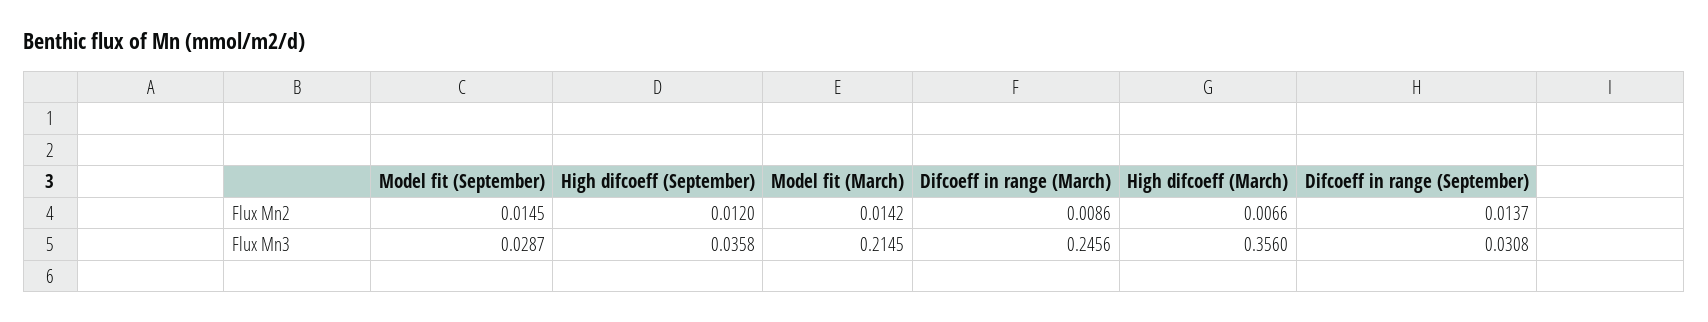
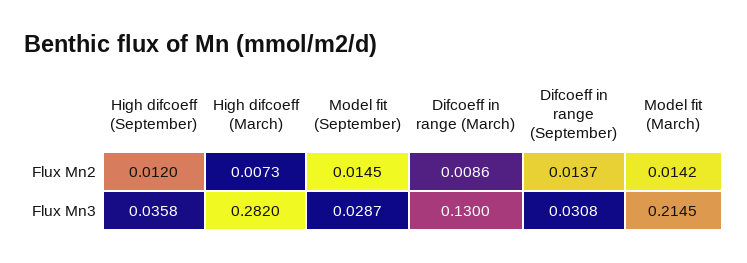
  {
    "Model fit (September)": {
      "Flux Mn2": 0.0145,
      "Flux Mn3": 0.0287
    },
    "High difcoeff (September)": {
      "Flux Mn2": 0.012,
      "Flux Mn3": 0.0358
    },
    "Model fit (March)": {
      "Flux Mn2": 0.0142,
      "Flux Mn3": 0.2145
    },
    "Difcoeff in range (March)": {
      "Flux Mn2": 0.0086,
-     "Flux Mn3": 0.2456
+     "Flux Mn3": 0.13
    },
    "High difcoeff (March)": {
-     "Flux Mn2": 0.0066,
+     "Flux Mn2": 0.0073,
-     "Flux Mn3": 0.356
+     "Flux Mn3": 0.282
    },
    "Difcoeff in range (September)": {
      "Flux Mn2": 0.0137,
      "Flux Mn3": 0.0308
    }
  }

